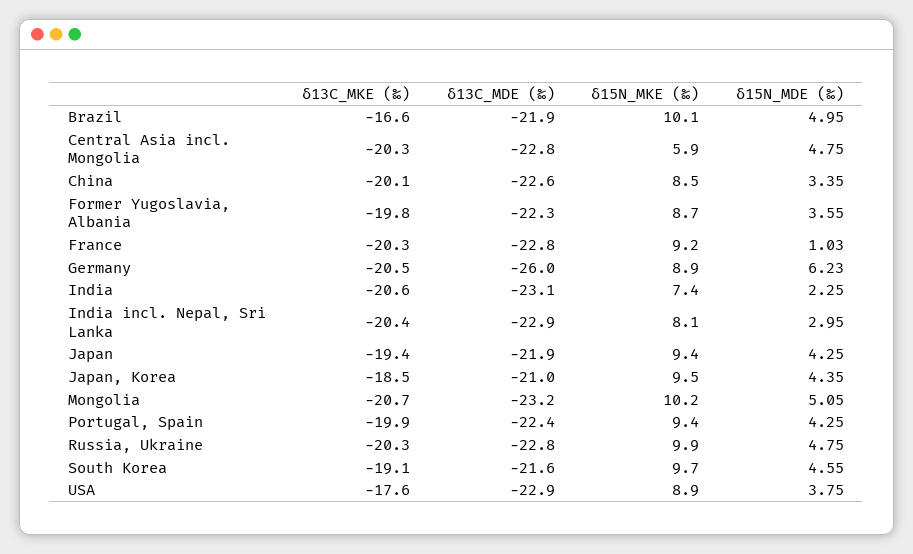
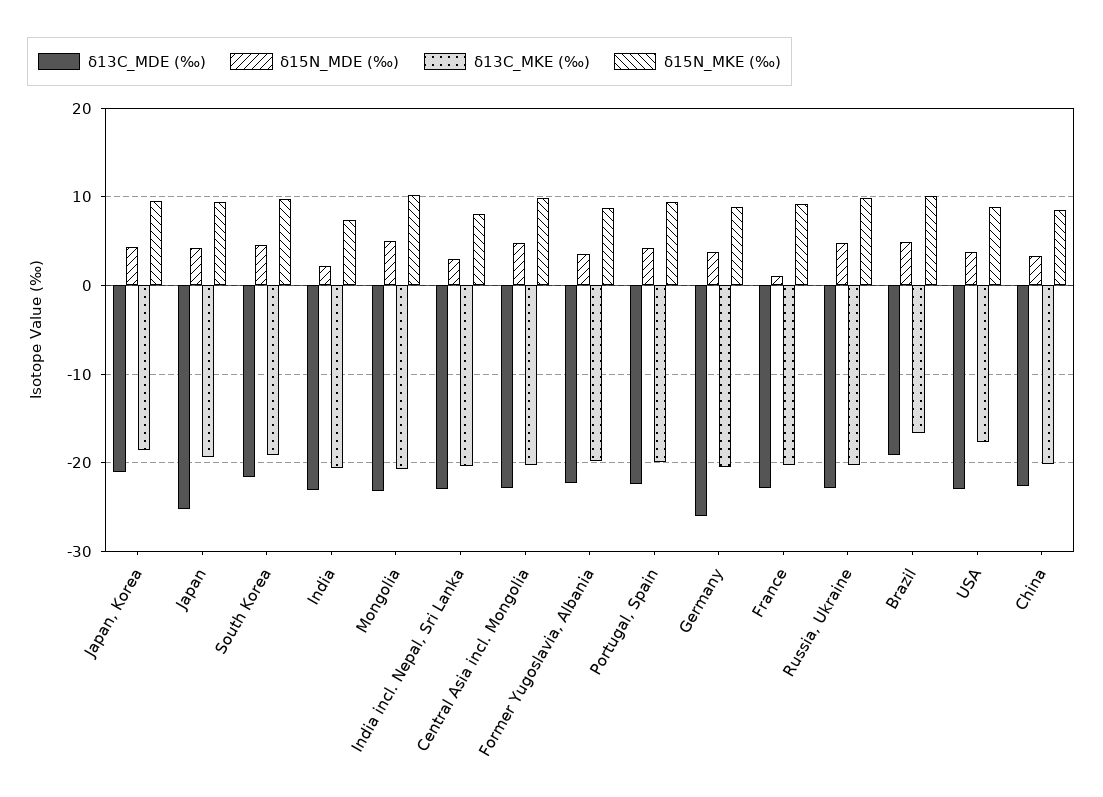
  {
    "δ13C_MKE (‰)": {
      "Brazil": -16.6,
      "Central Asia incl. Mongolia": -20.3,
      "China": -20.1,
      "Former Yugoslavia, Albania": -19.8,
      "France": -20.3,
      "Germany": -20.5,
      "India": -20.6,
      "India incl. Nepal, Sri Lanka": -20.4,
      "Japan": -19.4,
      "Japan, Korea": -18.5,
      "Mongolia": -20.7,
      "Portugal, Spain": -19.9,
      "Russia, Ukraine": -20.3,
      "South Korea": -19.1,
      "USA": -17.6
    },
    "δ13C_MDE (‰)": {
-     "Brazil": -21.9,
+     "Brazil": -19,
      "Central Asia incl. Mongolia": -22.8,
      "China": -22.6,
      "Former Yugoslavia, Albania": -22.3,
      "France": -22.8,
      "Germany": -26,
      "India": -23.1,
      "India incl. Nepal, Sri Lanka": -22.9,
-     "Japan": -21.9,
+     "Japan": -25,
      "Japan, Korea": -21,
      "Mongolia": -23.2,
      "Portugal, Spain": -22.4,
      "Russia, Ukraine": -22.8,
      "South Korea": -21.6,
      "USA": -22.9
    },
    "δ15N_MKE (‰)": {
      "Brazil": 10.1,
-     "Central Asia incl. Mongolia": 5.9,
+     "Central Asia incl. Mongolia": 10,
      "China": 8.5,
      "Former Yugoslavia, Albania": 8.7,
      "France": 9.2,
      "Germany": 8.9,
      "India": 7.4,
      "India incl. Nepal, Sri Lanka": 8.1,
      "Japan": 9.4,
      "Japan, Korea": 9.5,
      "Mongolia": 10.2,
      "Portugal, Spain": 9.4,
      "Russia, Ukraine": 9.9,
      "South Korea": 9.7,
      "USA": 8.9
    },
    "δ15N_MDE (‰)": {
      "Brazil": 4.95,
      "Central Asia incl. Mongolia": 4.75,
      "China": 3.35,
      "Former Yugoslavia, Albania": 3.55,
      "France": 1.03,
-     "Germany": 6.23,
+     "Germany": 4,
      "India": 2.25,
      "India incl. Nepal, Sri Lanka": 2.95,
      "Japan": 4.25,
      "Japan, Korea": 4.35,
      "Mongolia": 5.05,
      "Portugal, Spain": 4.25,
      "Russia, Ukraine": 4.75,
      "South Korea": 4.55,
      "USA": 3.75
    }
  }

